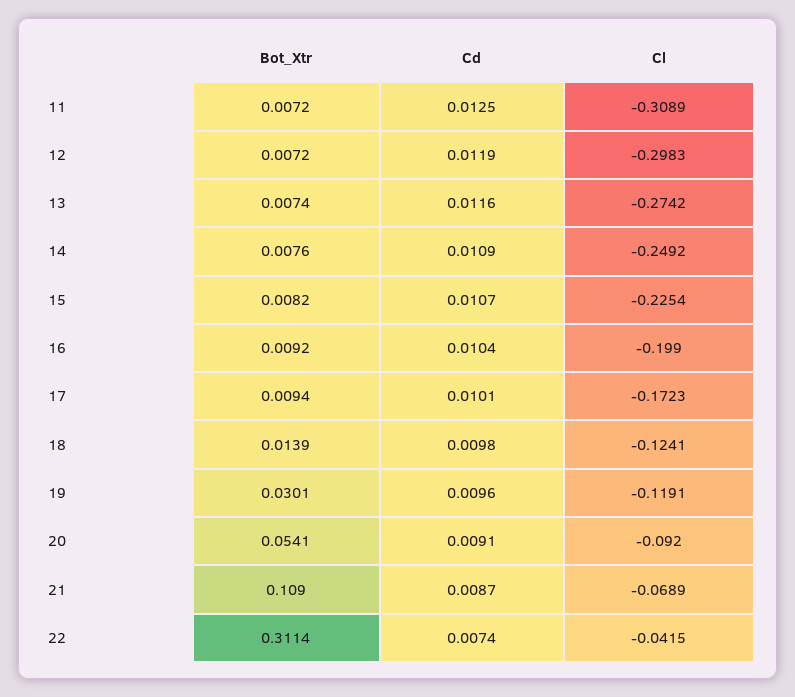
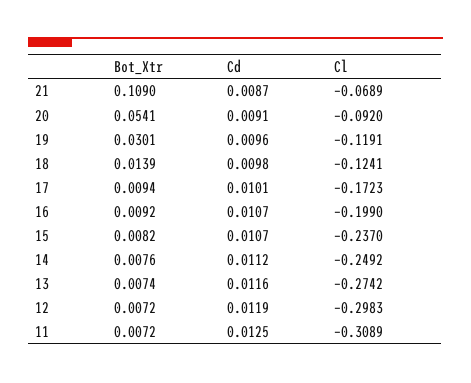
  {
    "Bot_Xtr": {
      "11": 0.0072,
      "12": 0.0072,
      "13": 0.0074,
      "14": 0.0076,
      "15": 0.0082,
      "16": 0.0092,
      "17": 0.0094,
      "18": 0.0139,
      "19": 0.0301,
      "20": 0.0541,
-     "21": 0.109,
+     "21": 0.109
-     "22": 0.3114
    },
    "Cd": {
      "11": 0.0125,
      "12": 0.0119,
      "13": 0.0116,
-     "14": 0.0109,
+     "14": 0.0112,
      "15": 0.0107,
-     "16": 0.0104,
+     "16": 0.0107,
      "17": 0.0101,
      "18": 0.0098,
      "19": 0.0096,
      "20": 0.0091,
-     "21": 0.0087,
+     "21": 0.0087
-     "22": 0.0074
    },
    "Cl": {
      "11": -0.3089,
      "12": -0.2983,
      "13": -0.2742,
      "14": -0.2492,
-     "15": -0.2254,
+     "15": -0.237,
      "16": -0.199,
      "17": -0.1723,
      "18": -0.1241,
      "19": -0.1191,
      "20": -0.092,
-     "21": -0.0689,
+     "21": -0.0689
-     "22": -0.0415
    }
  }

